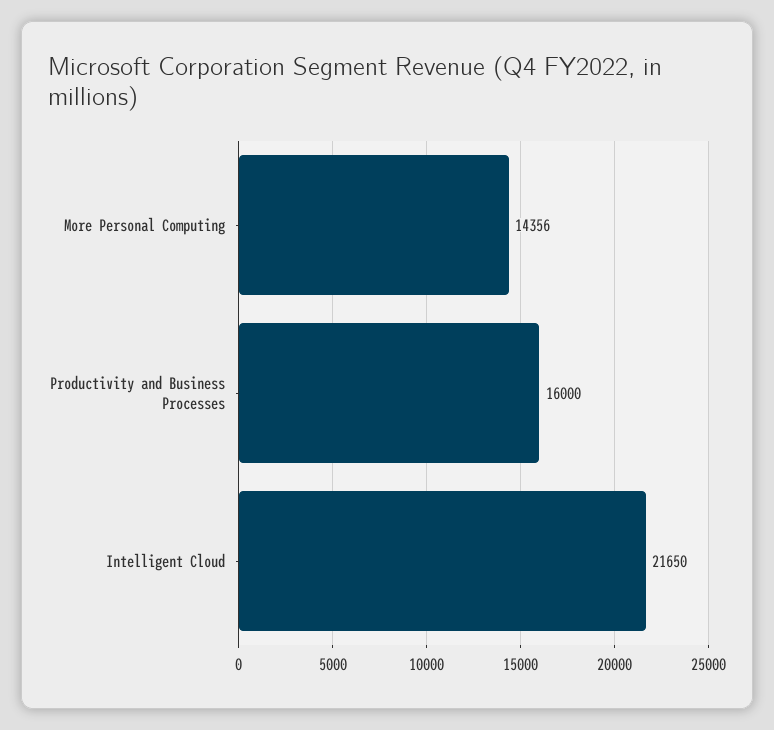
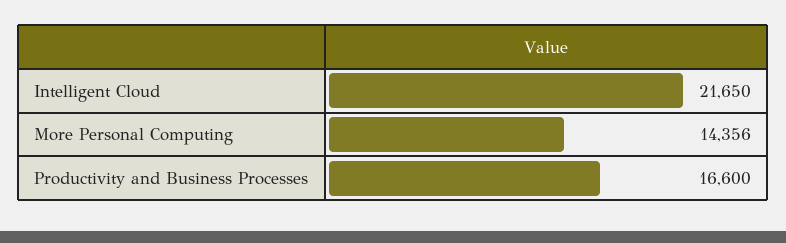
  {
    "More Personal Computing": 14356,
-   "Productivity and Business Processes": 16000,
+   "Productivity and Business Processes": 16600,
    "Intelligent Cloud": 21650
  }

